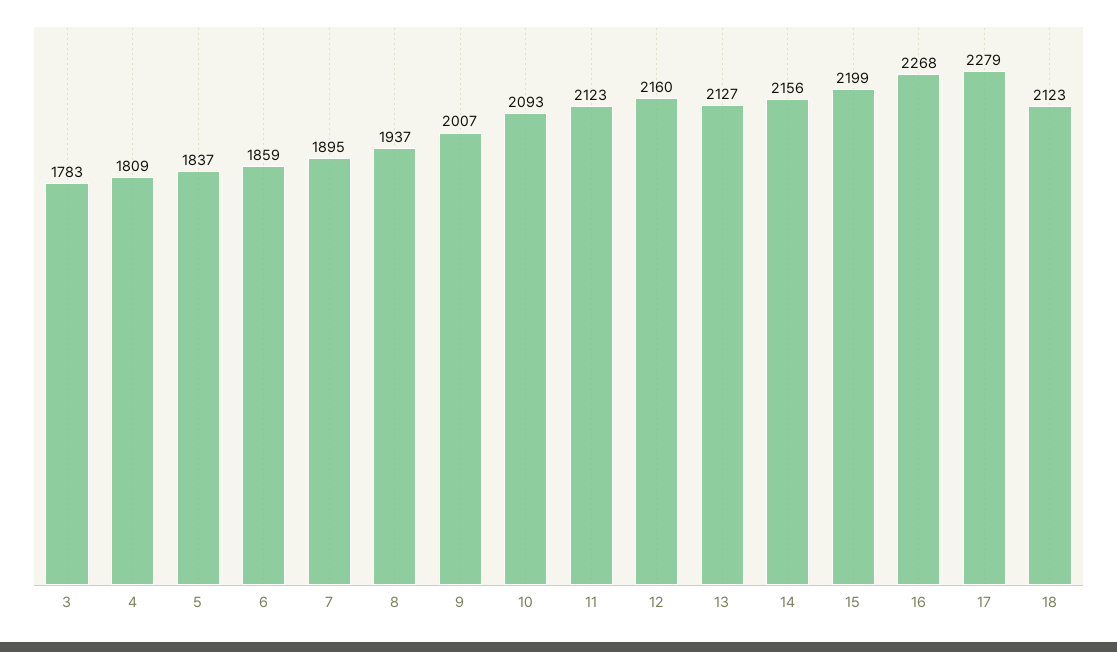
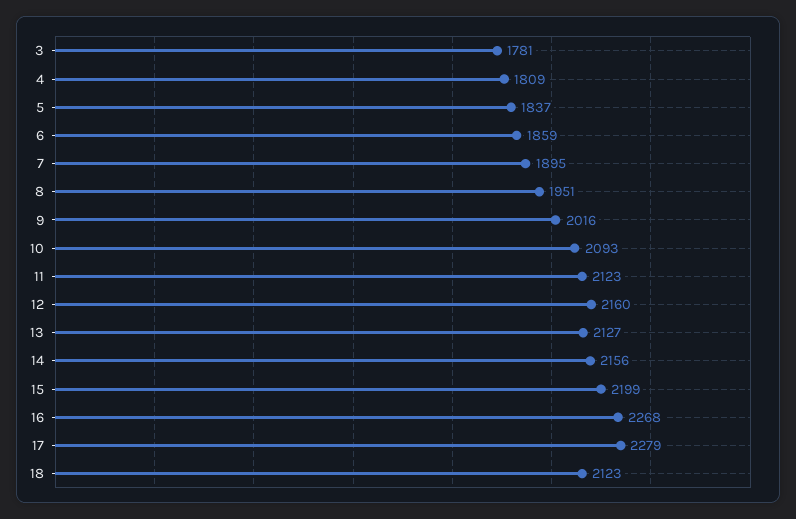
  {
-   "3": 1783,
+   "3": 1781,
    "4": 1809,
    "5": 1837,
    "6": 1859,
    "7": 1895,
-   "8": 1937,
+   "8": 1951,
-   "9": 2007,
+   "9": 2016,
    "10": 2093,
    "11": 2123,
    "12": 2160,
    "13": 2127,
    "14": 2156,
    "15": 2199,
    "16": 2268,
    "17": 2279,
    "18": 2123
  }

